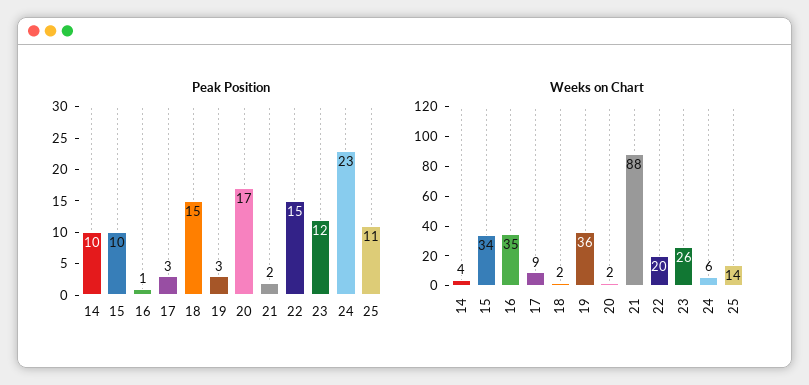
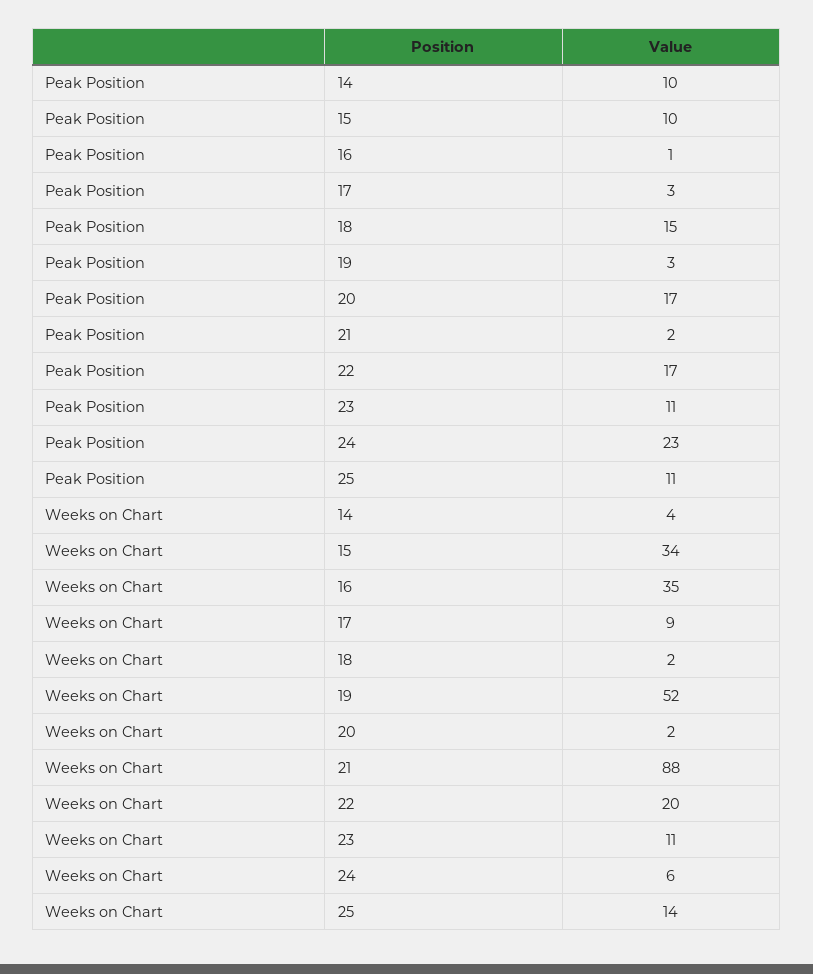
  {
    "Peak Position": {
      "14": 10,
      "15": 10,
      "16": 1,
      "17": 3,
      "18": 15,
      "19": 3,
      "20": 17,
      "21": 2,
-     "22": 15,
+     "22": 17,
-     "23": 12,
+     "23": 11,
      "24": 23,
      "25": 11
    },
    "Weeks on Chart": {
      "14": 4,
      "15": 34,
      "16": 35,
      "17": 9,
      "18": 2,
-     "19": 36,
+     "19": 52,
      "20": 2,
      "21": 88,
      "22": 20,
-     "23": 26,
+     "23": 11,
      "24": 6,
      "25": 14
    }
  }

